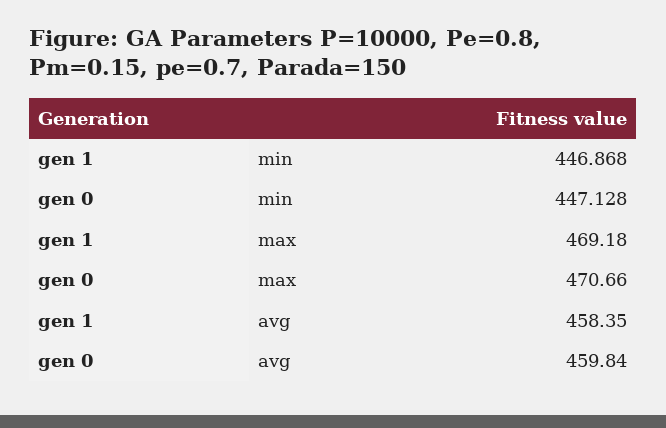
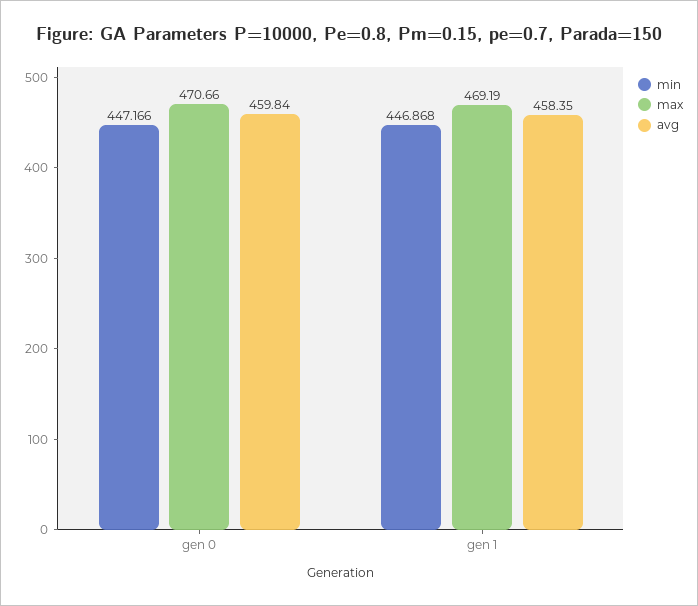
  {
    "min": {
      "gen 1": 446.868,
-     "gen 0": 447.128
+     "gen 0": 447.166
    },
    "max": {
-     "gen 1": 469.18,
+     "gen 1": 469.19,
      "gen 0": 470.66
    },
    "avg": {
      "gen 1": 458.35,
      "gen 0": 459.84
    }
  }

